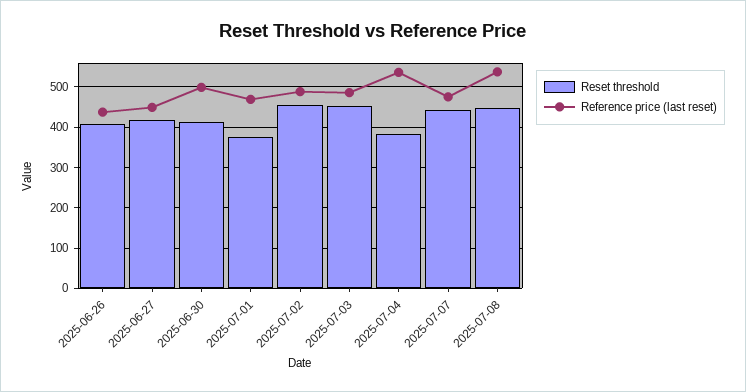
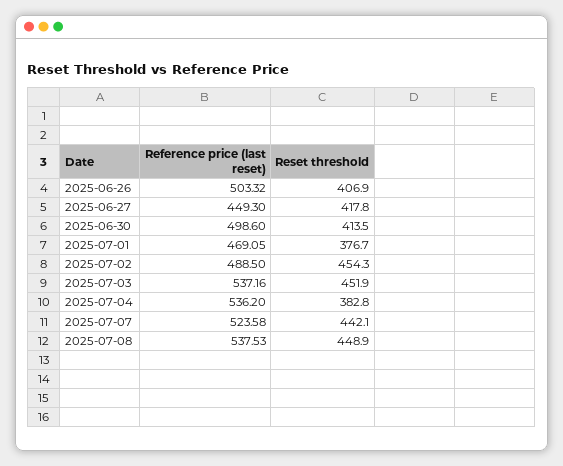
  {
    "Reset threshold": {
      "2025-06-26": 406.9,
      "2025-06-27": 417.8,
      "2025-06-30": 413.5,
      "2025-07-01": 376.7,
      "2025-07-02": 454.3,
      "2025-07-03": 451.9,
      "2025-07-04": 382.8,
      "2025-07-07": 442.1,
      "2025-07-08": 448.9
    },
    "Reference price (last reset)": {
-     "2025-06-26": 440,
+     "2025-06-26": 503.32,
      "2025-06-27": 449.3,
      "2025-06-30": 498.6,
      "2025-07-01": 469.05,
      "2025-07-02": 488.5,
-     "2025-07-03": 480,
+     "2025-07-03": 537.16,
      "2025-07-04": 536.2,
-     "2025-07-07": 480,
+     "2025-07-07": 523.58,
      "2025-07-08": 537.53
    }
  }

